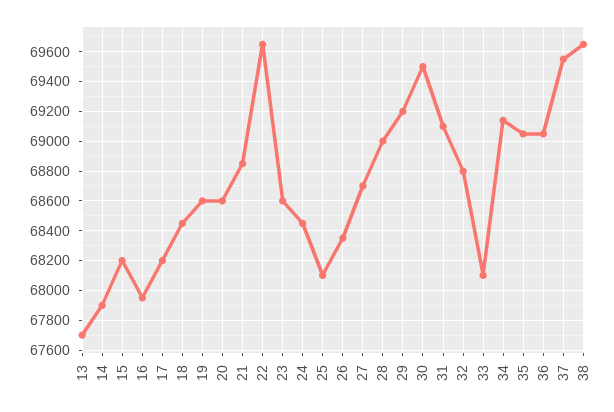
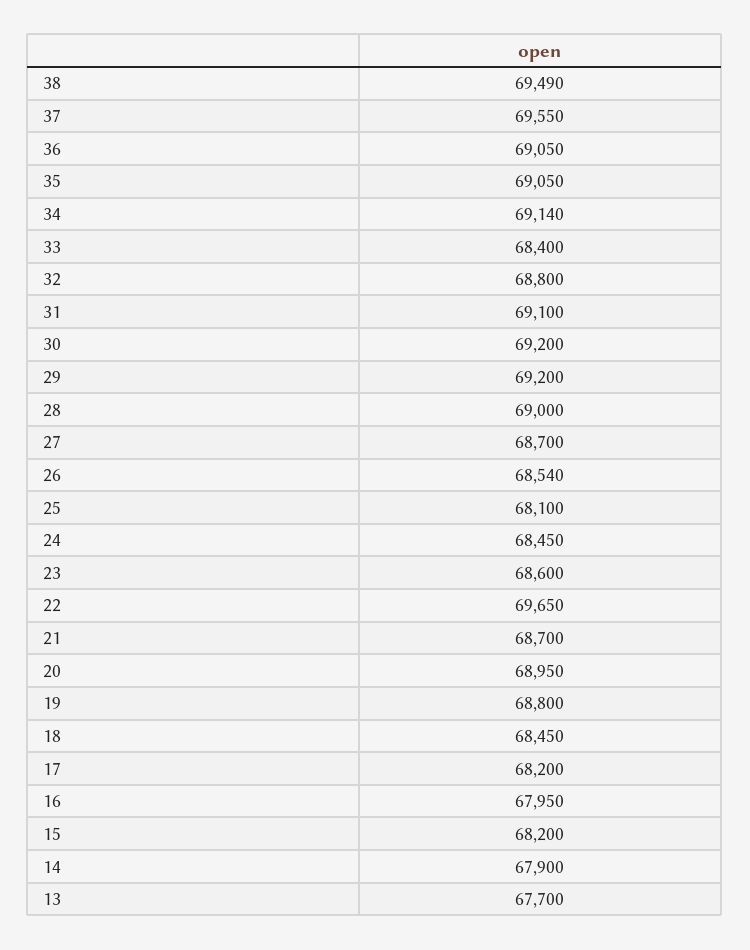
  {
    "13": 67700,
    "14": 67900,
    "15": 68200,
    "16": 67950,
    "17": 68200,
    "18": 68450,
-   "19": 68600,
+   "19": 68800,
-   "20": 68600,
+   "20": 68950,
-   "21": 68850,
+   "21": 68700,
    "22": 69650,
    "23": 68600,
    "24": 68450,
    "25": 68100,
-   "26": 68350,
+   "26": 68540,
    "27": 68700,
    "28": 69000,
    "29": 69200,
-   "30": 69500,
+   "30": 69200,
    "31": 69100,
    "32": 68800,
-   "33": 68100,
+   "33": 68400,
    "34": 69140,
    "35": 69050,
    "36": 69050,
    "37": 69550,
-   "38": 69650
+   "38": 69490
  }

